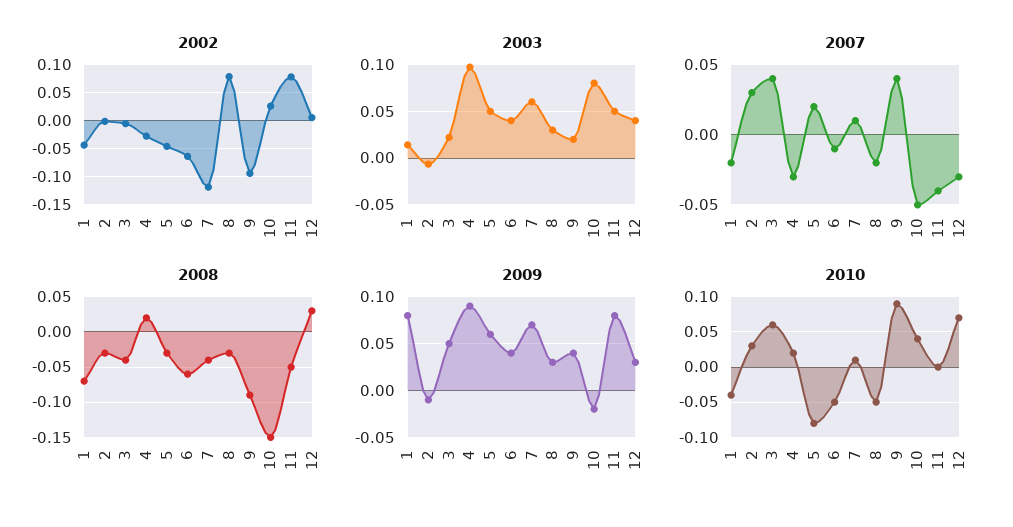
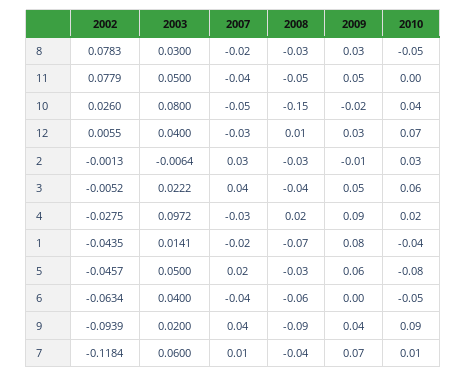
  {
    "2002": {
      "1": -0.0435,
      "2": -0.0013,
      "3": -0.0052,
      "4": -0.0275,
      "5": -0.0457,
      "6": -0.0634,
      "7": -0.1184,
      "8": 0.0783,
      "9": -0.0939,
      "10": 0.026,
      "11": 0.0779,
      "12": 0.0055
    },
    "2003": {
      "1": 0.0141,
      "2": -0.0064,
      "3": 0.0222,
      "4": 0.0972,
      "5": 0.05,
      "6": 0.04,
      "7": 0.06,
      "8": 0.03,
      "9": 0.02,
      "10": 0.08,
      "11": 0.05,
      "12": 0.04
    },
    "2007": {
      "1": -0.02,
      "2": 0.03,
      "3": 0.04,
      "4": -0.03,
      "5": 0.02,
-     "6": -0.01,
+     "6": -0.04,
      "7": 0.01,
      "8": -0.02,
      "9": 0.04,
      "10": -0.05,
      "11": -0.04,
      "12": -0.03
    },
    "2008": {
      "1": -0.07,
      "2": -0.03,
      "3": -0.04,
      "4": 0.02,
      "5": -0.03,
      "6": -0.06,
      "7": -0.04,
      "8": -0.03,
      "9": -0.09,
      "10": -0.15,
      "11": -0.05,
-     "12": 0.03
+     "12": 0.01
    },
    "2009": {
      "1": 0.08,
      "2": -0.01,
      "3": 0.05,
      "4": 0.09,
      "5": 0.06,
-     "6": 0.04,
+     "6": 0,
      "7": 0.07,
      "8": 0.03,
      "9": 0.04,
      "10": -0.02,
-     "11": 0.08,
+     "11": 0.05,
      "12": 0.03
    },
    "2010": {
      "1": -0.04,
      "2": 0.03,
      "3": 0.06,
      "4": 0.02,
      "5": -0.08,
      "6": -0.05,
      "7": 0.01,
      "8": -0.05,
      "9": 0.09,
      "10": 0.04,
      "11": 0,
      "12": 0.07
    }
  }

